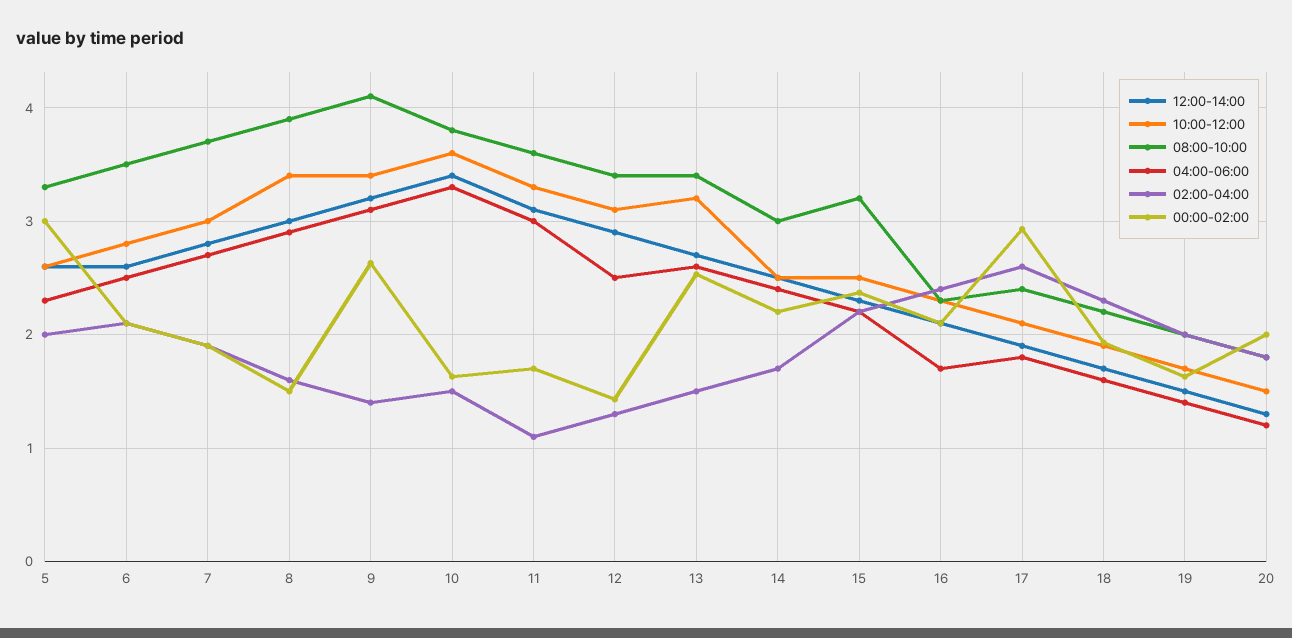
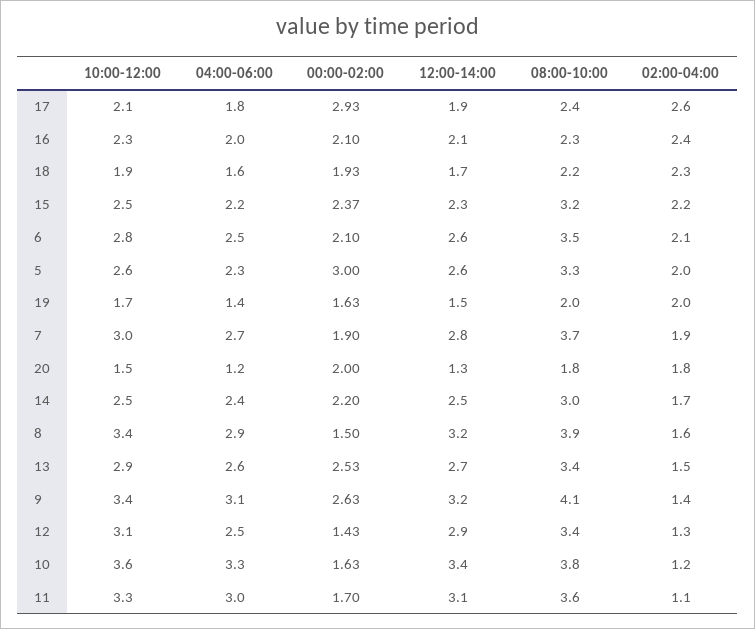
  {
    "12:00-14:00": {
      "5": 2.6,
      "6": 2.6,
      "7": 2.8,
-     "8": 3,
+     "8": 3.2,
      "9": 3.2,
      "10": 3.4,
      "11": 3.1,
      "12": 2.9,
      "13": 2.7,
      "14": 2.5,
      "15": 2.3,
      "16": 2.1,
      "17": 1.9,
      "18": 1.7,
      "19": 1.5,
      "20": 1.3
    },
    "10:00-12:00": {
      "5": 2.6,
      "6": 2.8,
      "7": 3,
      "8": 3.4,
      "9": 3.4,
      "10": 3.6,
      "11": 3.3,
      "12": 3.1,
-     "13": 3.2,
+     "13": 2.9,
      "14": 2.5,
      "15": 2.5,
      "16": 2.3,
      "17": 2.1,
      "18": 1.9,
      "19": 1.7,
      "20": 1.5
    },
    "08:00-10:00": {
      "5": 3.3,
      "6": 3.5,
      "7": 3.7,
      "8": 3.9,
      "9": 4.1,
      "10": 3.8,
      "11": 3.6,
      "12": 3.4,
      "13": 3.4,
      "14": 3,
      "15": 3.2,
      "16": 2.3,
      "17": 2.4,
      "18": 2.2,
      "19": 2,
      "20": 1.8
    },
    "04:00-06:00": {
      "5": 2.3,
      "6": 2.5,
      "7": 2.7,
      "8": 2.9,
      "9": 3.1,
      "10": 3.3,
      "11": 3,
      "12": 2.5,
      "13": 2.6,
      "14": 2.4,
      "15": 2.2,
-     "16": 1.7,
+     "16": 2,
      "17": 1.8,
      "18": 1.6,
      "19": 1.4,
      "20": 1.2
    },
    "02:00-04:00": {
      "5": 2,
      "6": 2.1,
      "7": 1.9,
      "8": 1.6,
      "9": 1.4,
-     "10": 1.5,
+     "10": 1.2,
      "11": 1.1,
      "12": 1.3,
      "13": 1.5,
      "14": 1.7,
      "15": 2.2,
      "16": 2.4,
      "17": 2.6,
      "18": 2.3,
      "19": 2,
      "20": 1.8
    },
    "00:00-02:00": {
      "5": 3,
      "6": 2.1,
      "7": 1.9,
      "8": 1.5,
      "9": 2.63,
      "10": 1.63,
      "11": 1.7,
      "12": 1.43,
      "13": 2.53,
      "14": 2.2,
      "15": 2.37,
      "16": 2.1,
      "17": 2.93,
      "18": 1.93,
      "19": 1.63,
      "20": 2
    }
  }

